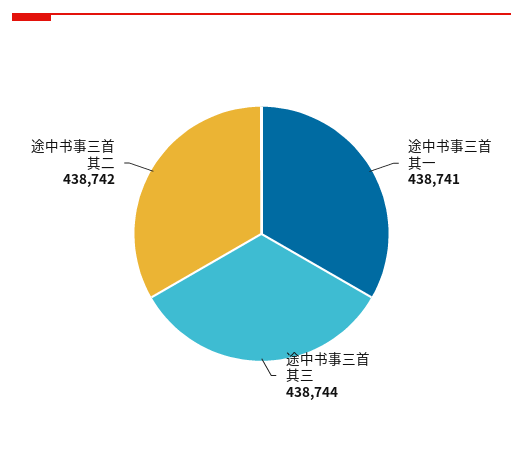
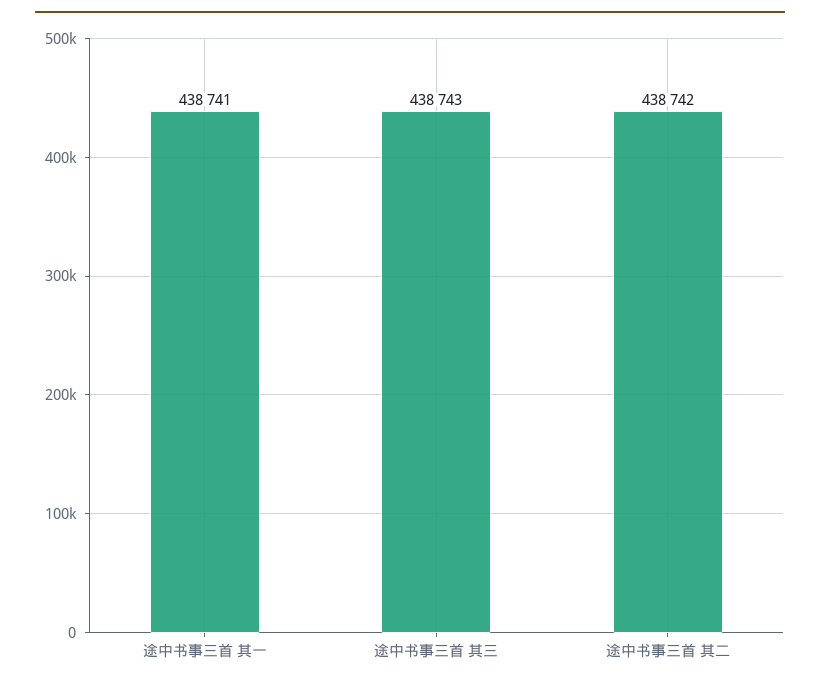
  {
    "途中书事三首 其一": 438741,
-   "途中书事三首 其三": 438744,
+   "途中书事三首 其三": 438743,
    "途中书事三首 其二": 438742
  }

